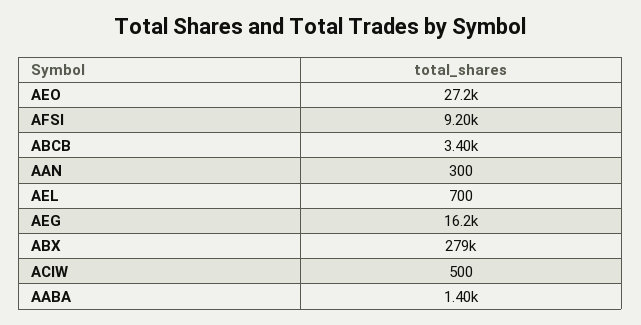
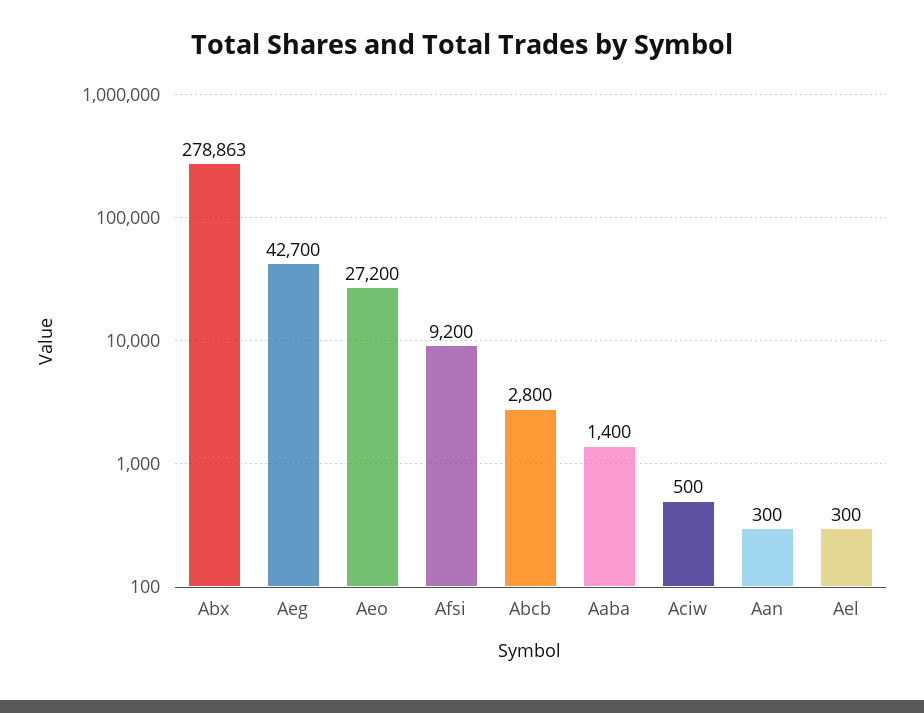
  {
    "AEO": 27200,
    "AFSI": 9200,
-   "ABCB": 3400,
+   "ABCB": 2800,
    "AAN": 300,
-   "AEL": 700,
+   "AEL": 300,
-   "AEG": 16200,
+   "AEG": 42700,
    "ABX": 278863,
    "ACIW": 500,
    "AABA": 1400
  }

